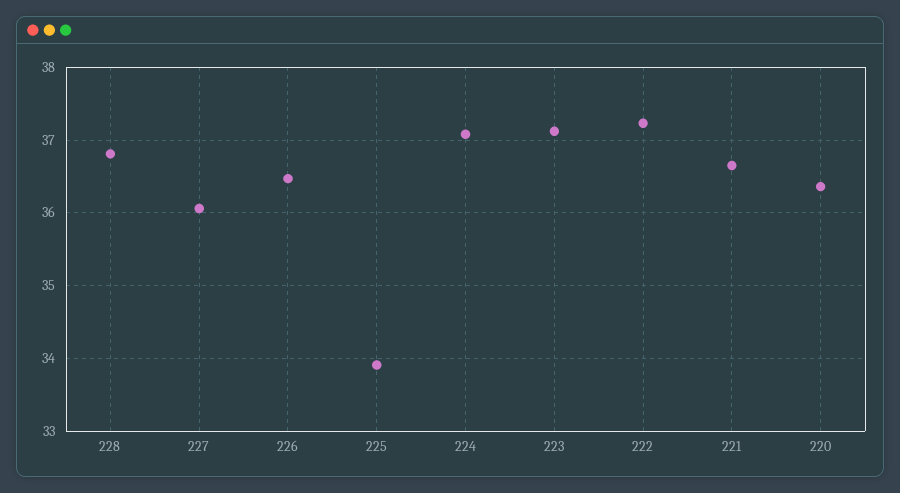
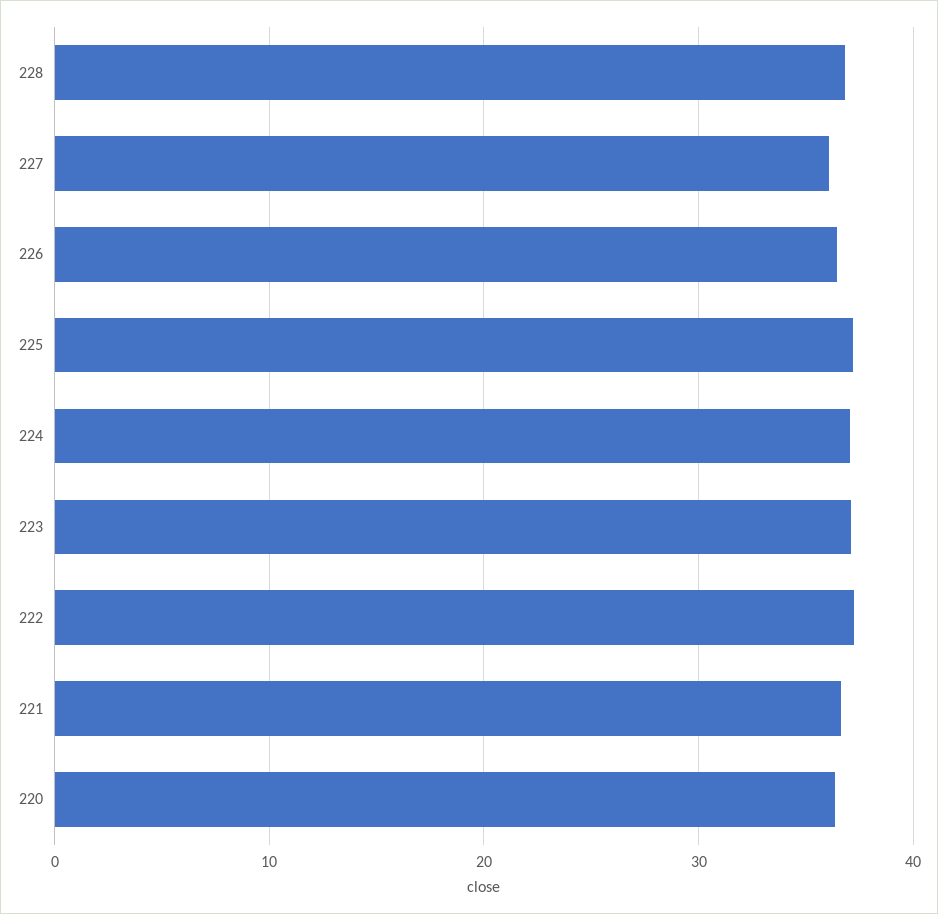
  {
    "228": 36.8,
    "227": 36.1,
    "226": 36.5,
-   "225": 33.9,
+   "225": 37,
    "224": 37.1,
    "223": 37.1,
    "222": 37.2,
    "221": 36.7,
    "220": 36.4
  }

